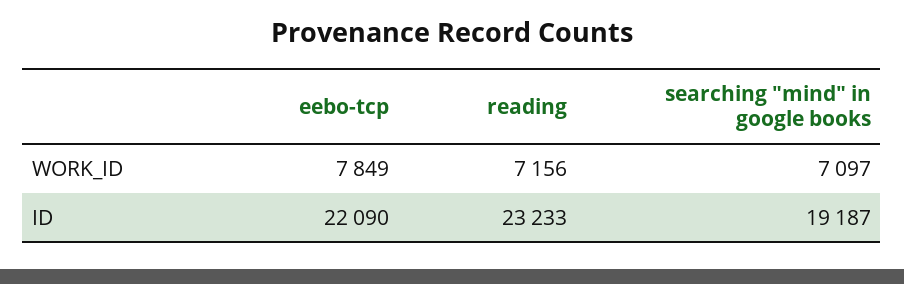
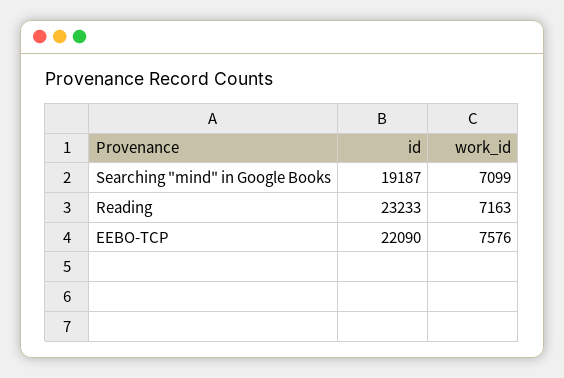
  {
    "eebo-tcp": {
-     "WORK_ID": 7849,
+     "WORK_ID": 7576,
      "ID": 22090
    },
    "reading": {
-     "WORK_ID": 7156,
+     "WORK_ID": 7163,
      "ID": 23233
    },
    "searching \"mind\" in google books": {
-     "WORK_ID": 7097,
+     "WORK_ID": 7099,
      "ID": 19187
    }
  }

